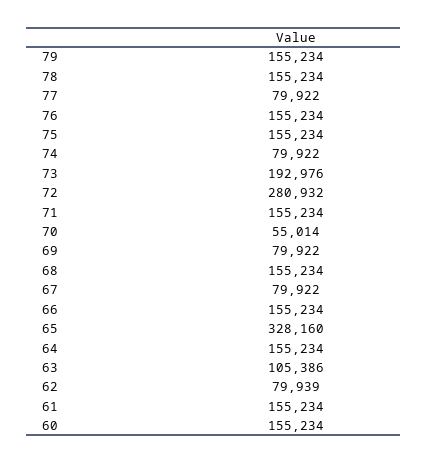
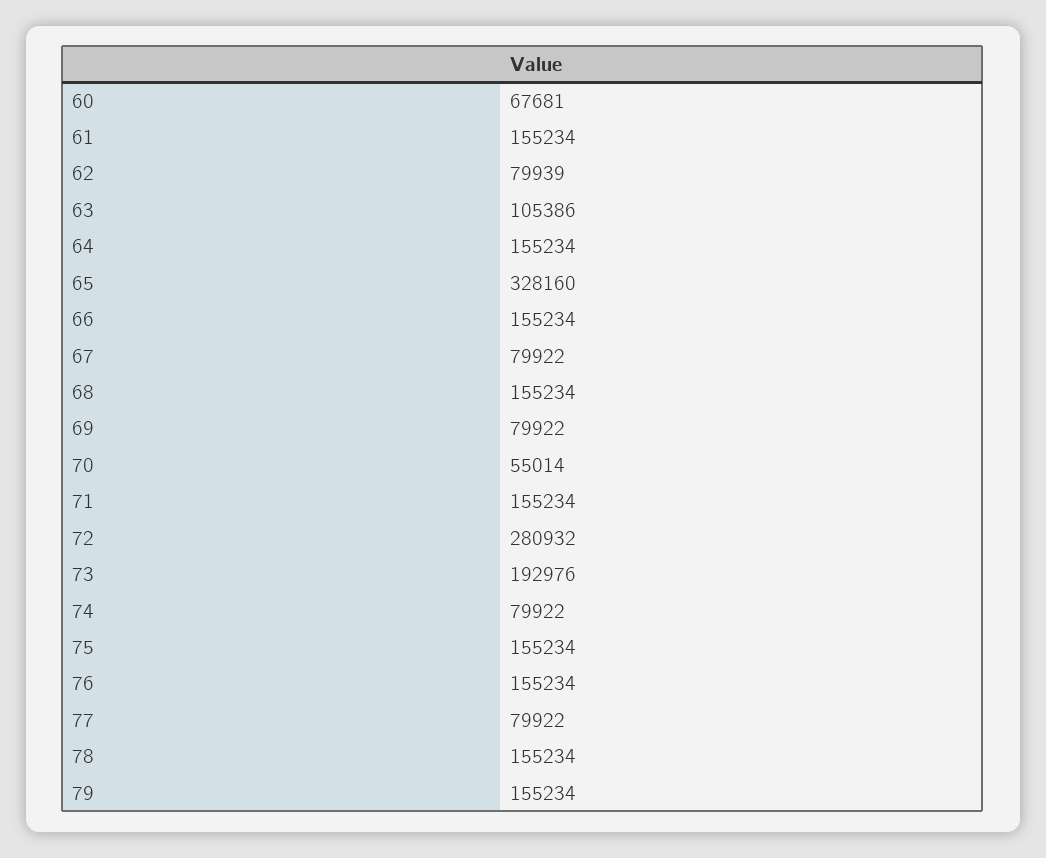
  {
    "79": 155234,
    "78": 155234,
    "77": 79922,
    "76": 155234,
    "75": 155234,
    "74": 79922,
    "73": 192976,
    "72": 280932,
    "71": 155234,
    "70": 55014,
    "69": 79922,
    "68": 155234,
    "67": 79922,
    "66": 155234,
    "65": 328160,
    "64": 155234,
    "63": 105386,
    "62": 79939,
    "61": 155234,
-   "60": 155234
+   "60": 67681
  }

